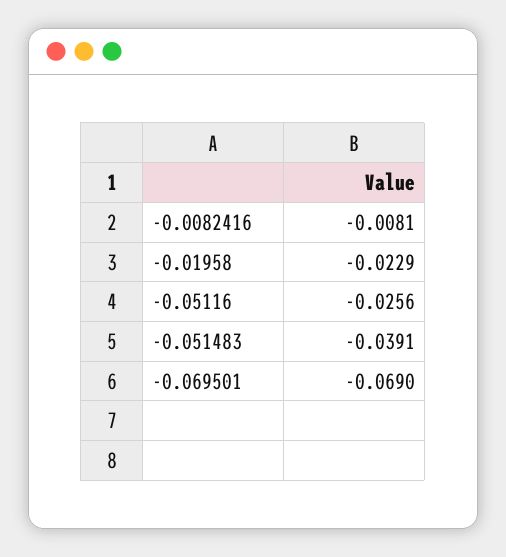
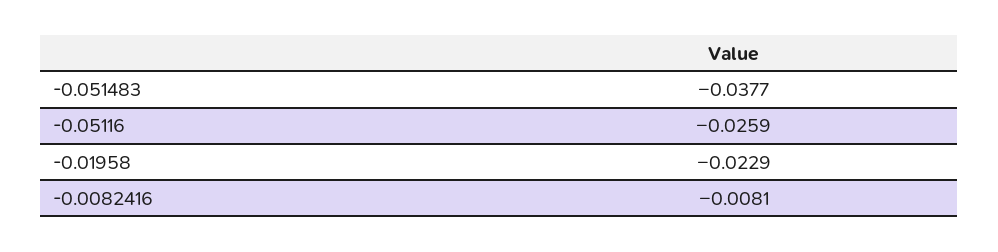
  {
    "-0.0082416": -0.0081,
    "-0.01958": -0.0229,
-   "-0.05116": -0.0256,
+   "-0.05116": -0.0259,
-   "-0.051483": -0.0391,
+   "-0.051483": -0.0377
-   "-0.069501": -0.069
  }

